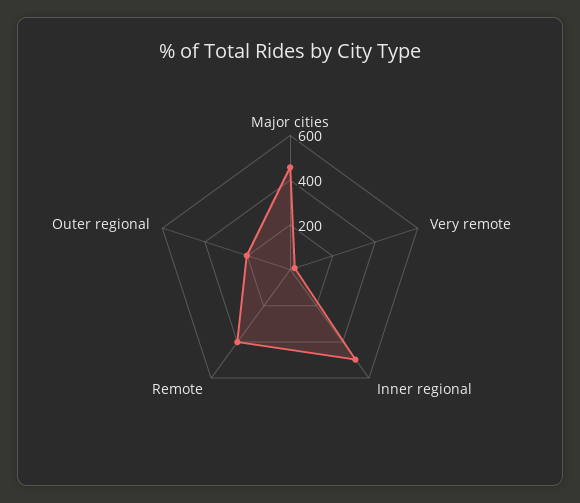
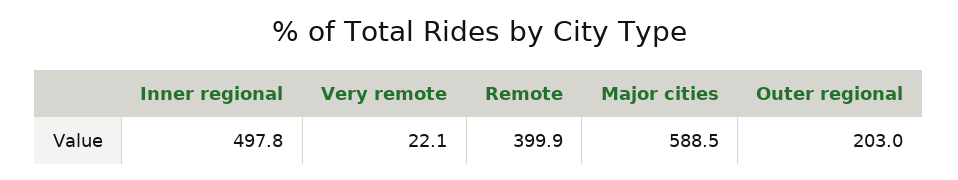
  {
-   "Major cities": 450,
+   "Major cities": 588.5,
    "Very remote": 22.1,
    "Inner regional": 497.8,
    "Remote": 399.9,
    "Outer regional": 203
  }

